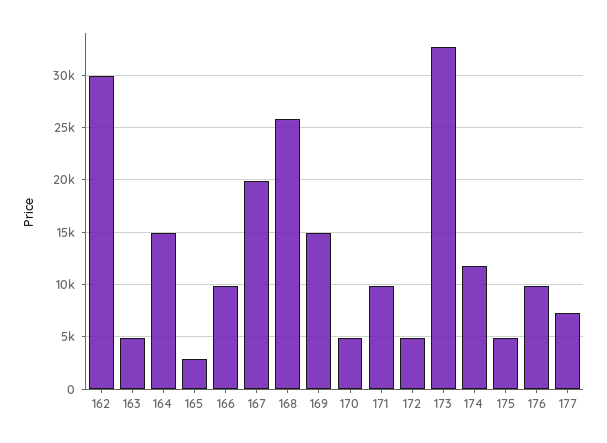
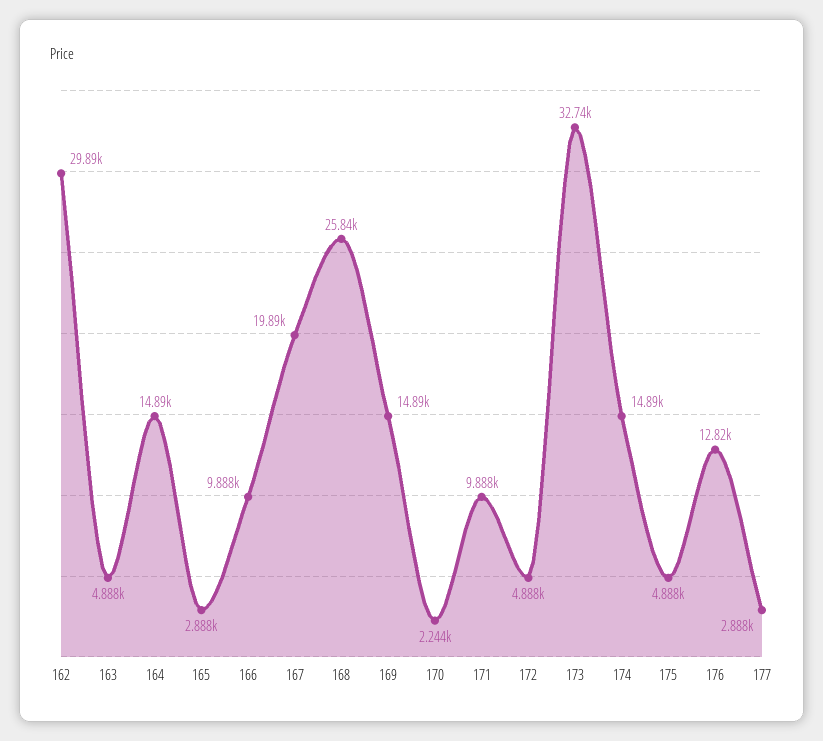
  {
    "162": 29890,
    "163": 4888,
    "164": 14890,
    "165": 2888,
    "166": 9888,
    "167": 19890,
    "168": 25840,
    "169": 14890,
-   "170": 5000,
+   "170": 2244,
    "171": 9888,
    "172": 4888,
    "173": 32740,
-   "174": 12000,
+   "174": 14890,
    "175": 4888,
-   "176": 10000,
+   "176": 12820,
-   "177": 7000
+   "177": 2888
  }

